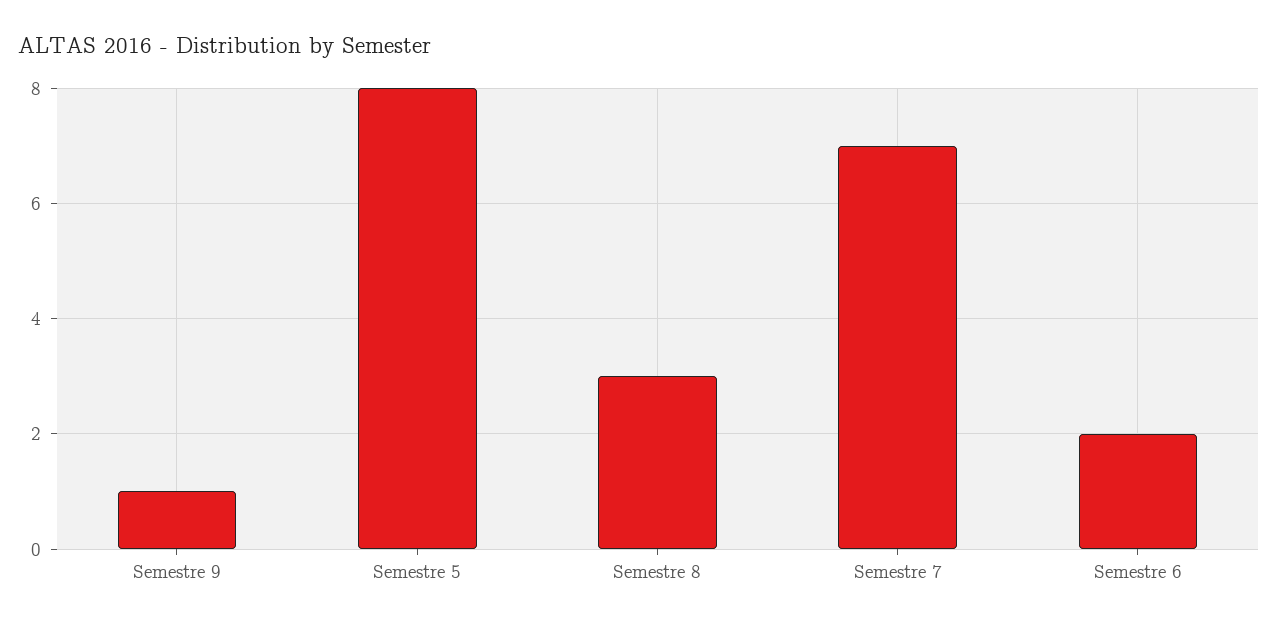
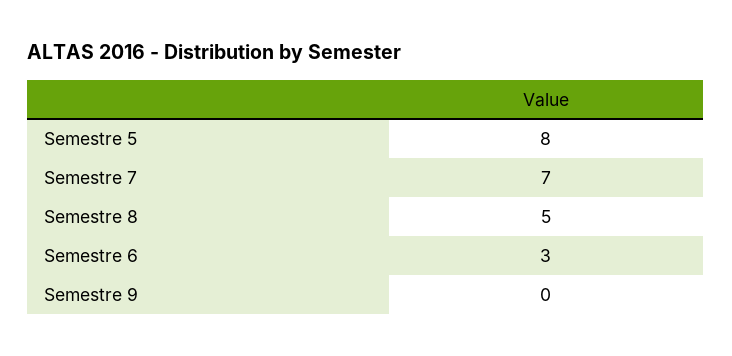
  {
-   "Semestre 9": 1,
+   "Semestre 9": 0,
    "Semestre 5": 8,
-   "Semestre 8": 3,
+   "Semestre 8": 5,
    "Semestre 7": 7,
-   "Semestre 6": 2
+   "Semestre 6": 3
  }

